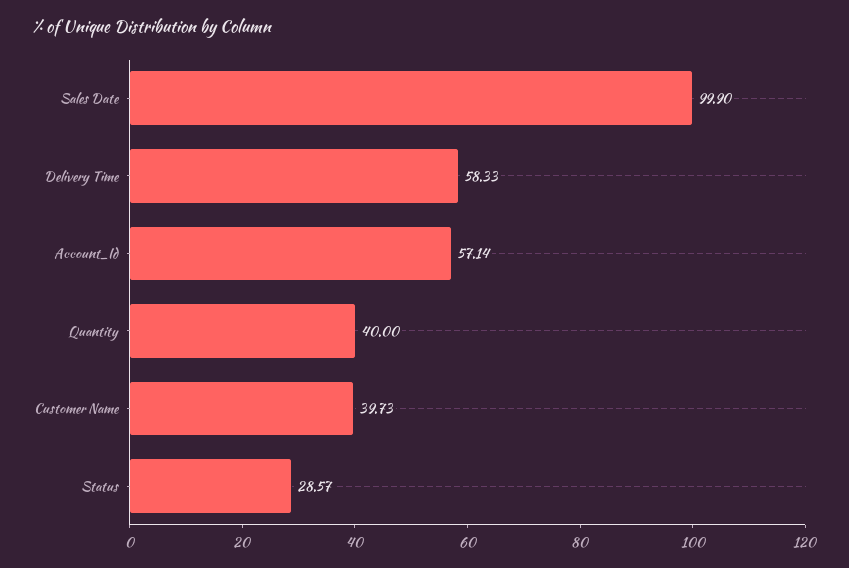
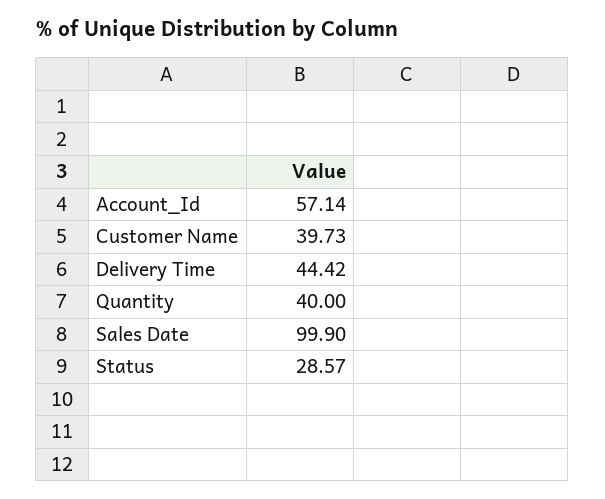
  {
    "Sales Date": 99.9,
-   "Delivery Time": 58.33,
+   "Delivery Time": 44.42,
    "Account_Id": 57.14,
    "Quantity": 40,
    "Customer Name": 39.73,
    "Status": 28.57
  }

